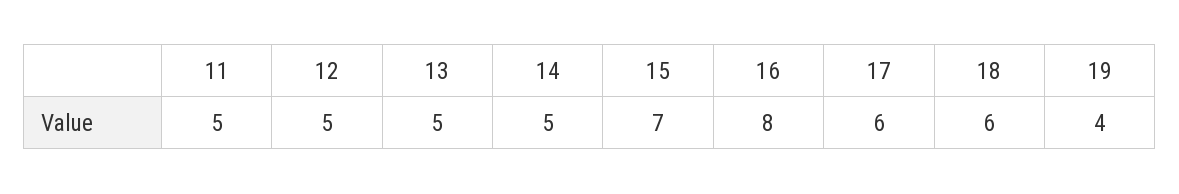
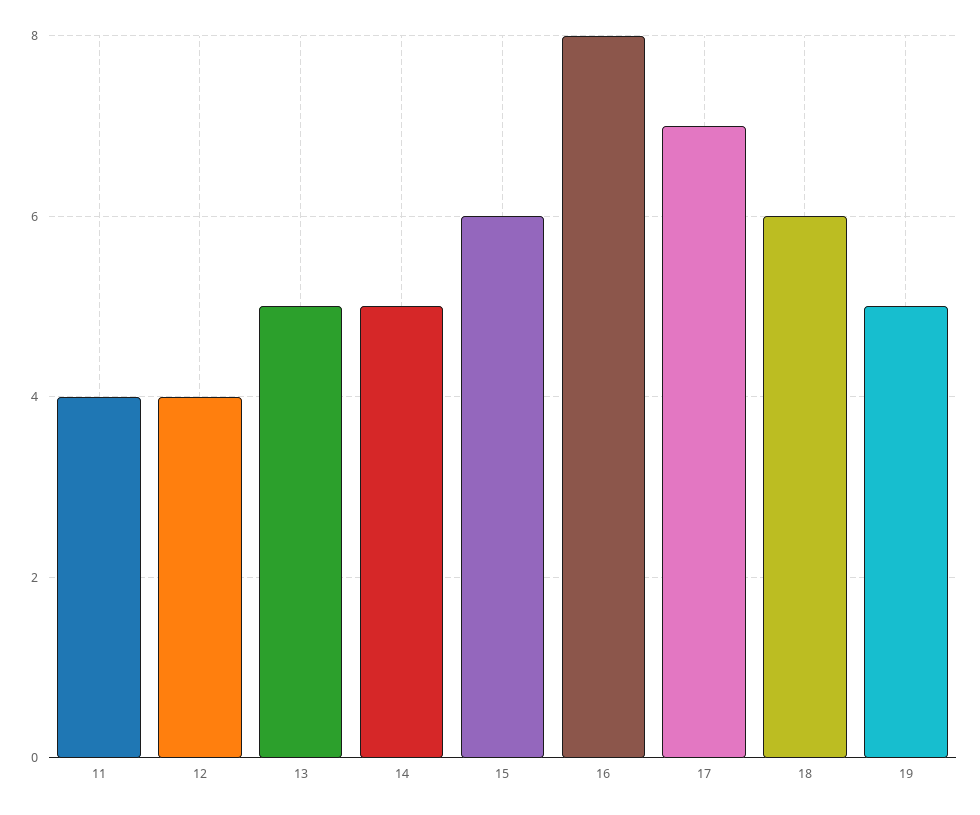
  {
-   "11": 5,
+   "11": 4,
-   "12": 5,
+   "12": 4,
    "13": 5,
    "14": 5,
-   "15": 7,
+   "15": 6,
    "16": 8,
-   "17": 6,
+   "17": 7,
    "18": 6,
-   "19": 4
+   "19": 5
  }

